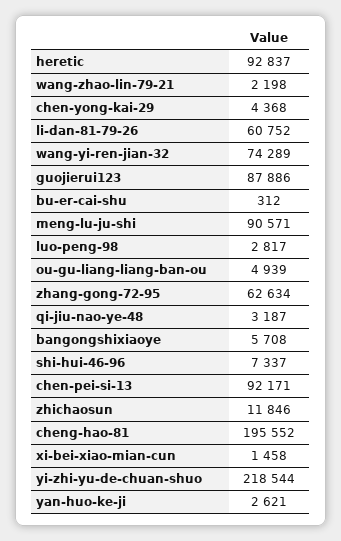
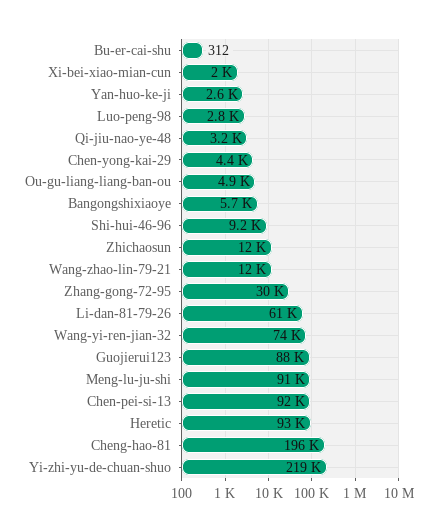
  {
    "heretic": 92837,
-   "wang-zhao-lin-79-21": 2198,
+   "wang-zhao-lin-79-21": 12000,
    "chen-yong-kai-29": 4368,
    "li-dan-81-79-26": 60752,
    "wang-yi-ren-jian-32": 74289,
    "guojierui123": 87886,
    "bu-er-cai-shu": 312,
    "meng-lu-ju-shi": 90571,
    "luo-peng-98": 2817,
    "ou-gu-liang-liang-ban-ou": 4939,
-   "zhang-gong-72-95": 62634,
+   "zhang-gong-72-95": 30000,
    "qi-jiu-nao-ye-48": 3187,
    "bangongshixiaoye": 5708,
-   "shi-hui-46-96": 7337,
+   "shi-hui-46-96": 9200,
    "chen-pei-si-13": 92171,
    "zhichaosun": 11846,
    "cheng-hao-81": 195552,
-   "xi-bei-xiao-mian-cun": 1458,
+   "xi-bei-xiao-mian-cun": 2000,
    "yi-zhi-yu-de-chuan-shuo": 218544,
    "yan-huo-ke-ji": 2621
  }

